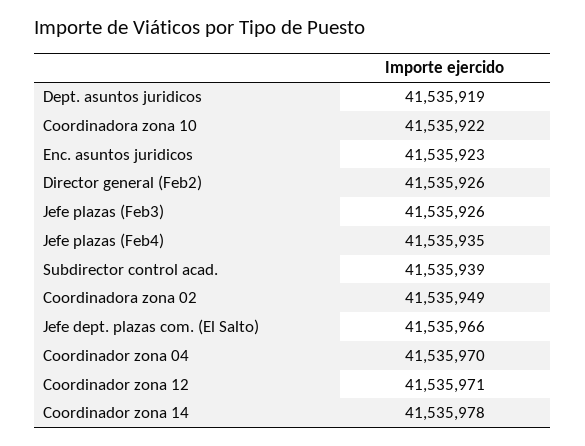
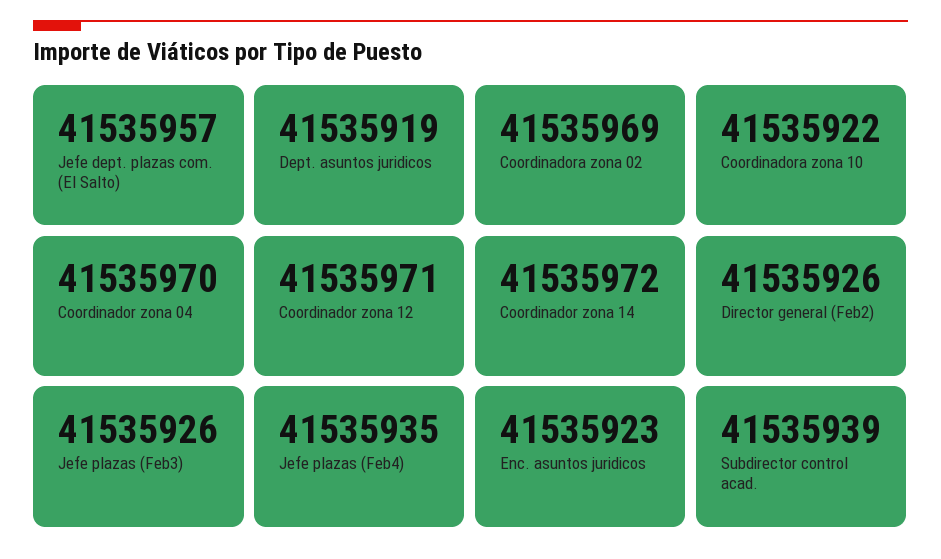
  {
    "Dept. asuntos juridicos": 41535919,
    "Coordinadora zona 10": 41535922,
    "Enc. asuntos juridicos": 41535923,
    "Director general (Feb2)": 41535926,
    "Jefe plazas (Feb3)": 41535926,
    "Jefe plazas (Feb4)": 41535935,
    "Subdirector control acad.": 41535939,
-   "Coordinadora zona 02": 41535949,
+   "Coordinadora zona 02": 41535969,
-   "Jefe dept. plazas com. (El Salto)": 41535966,
+   "Jefe dept. plazas com. (El Salto)": 41535957,
    "Coordinador zona 04": 41535970,
    "Coordinador zona 12": 41535971,
-   "Coordinador zona 14": 41535978
+   "Coordinador zona 14": 41535972
  }

